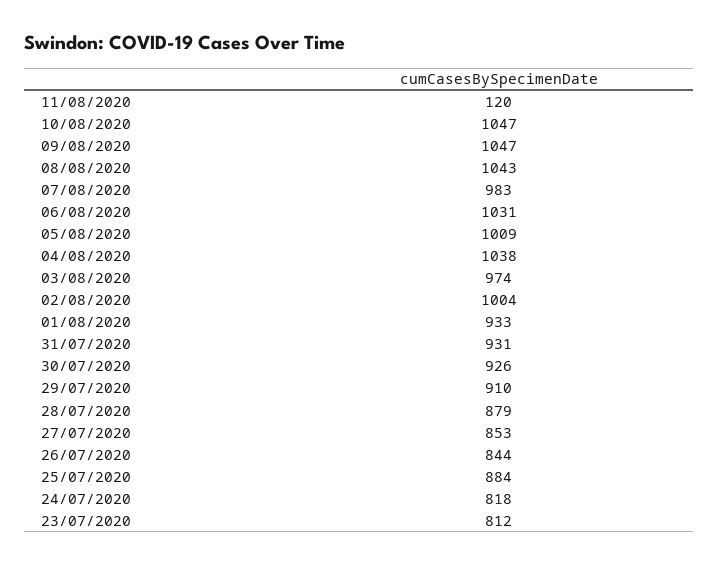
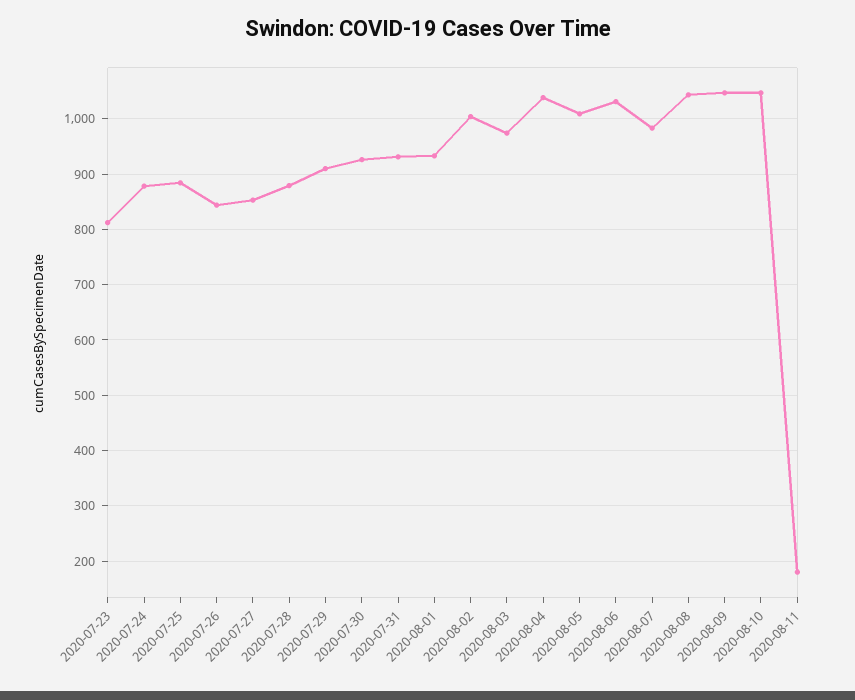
  {
-   "11/08/2020": 120,
+   "11/08/2020": 180,
    "10/08/2020": 1047,
    "09/08/2020": 1047,
    "08/08/2020": 1043,
    "07/08/2020": 983,
    "06/08/2020": 1031,
    "05/08/2020": 1009,
    "04/08/2020": 1038,
    "03/08/2020": 974,
    "02/08/2020": 1004,
    "01/08/2020": 933,
    "31/07/2020": 931,
    "30/07/2020": 926,
    "29/07/2020": 910,
    "28/07/2020": 879,
    "27/07/2020": 853,
    "26/07/2020": 844,
    "25/07/2020": 884,
-   "24/07/2020": 818,
+   "24/07/2020": 880,
    "23/07/2020": 812
  }

